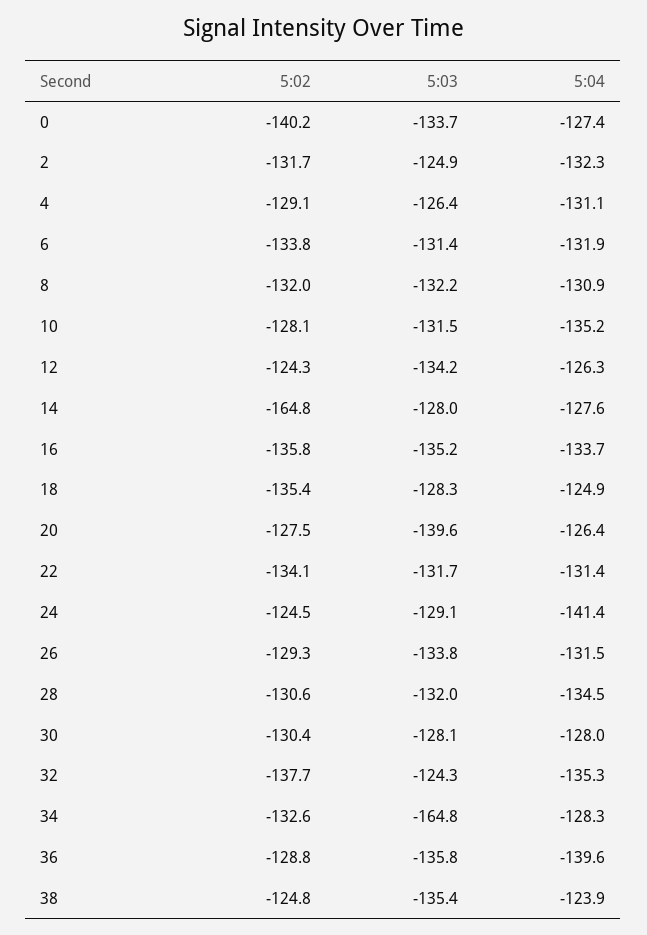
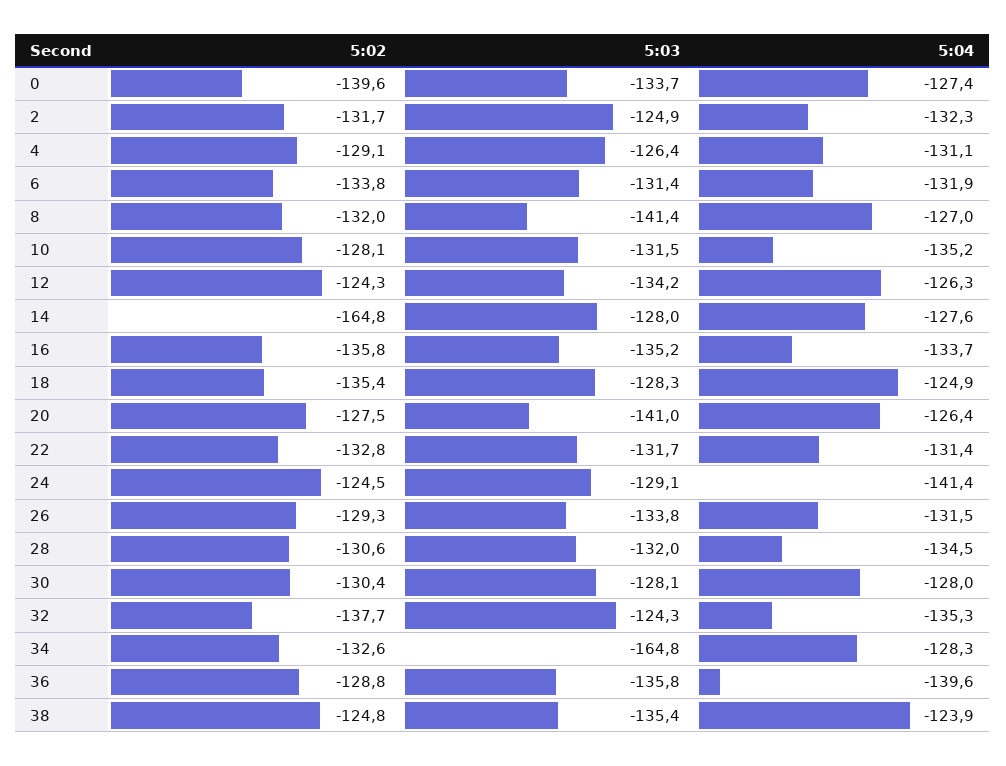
  {
    "5:02": {
-     "0": -140.2,
+     "0": -139.6,
      "2": -131.7,
      "4": -129.1,
      "6": -133.8,
      "8": -132,
      "10": -128.1,
      "12": -124.3,
      "14": -164.8,
      "16": -135.8,
      "18": -135.4,
      "20": -127.5,
-     "22": -134.1,
+     "22": -132.8,
      "24": -124.5,
      "26": -129.3,
      "28": -130.6,
      "30": -130.4,
      "32": -137.7,
      "34": -132.6,
      "36": -128.8,
      "38": -124.8
    },
    "5:03": {
      "0": -133.7,
      "2": -124.9,
      "4": -126.4,
      "6": -131.4,
-     "8": -132.2,
+     "8": -141.4,
      "10": -131.5,
      "12": -134.2,
      "14": -128,
      "16": -135.2,
      "18": -128.3,
-     "20": -139.6,
+     "20": -141,
      "22": -131.7,
      "24": -129.1,
      "26": -133.8,
      "28": -132,
      "30": -128.1,
      "32": -124.3,
      "34": -164.8,
      "36": -135.8,
      "38": -135.4
    },
    "5:04": {
      "0": -127.4,
      "2": -132.3,
      "4": -131.1,
      "6": -131.9,
-     "8": -130.9,
+     "8": -127,
      "10": -135.2,
      "12": -126.3,
      "14": -127.6,
      "16": -133.7,
      "18": -124.9,
      "20": -126.4,
      "22": -131.4,
      "24": -141.4,
      "26": -131.5,
      "28": -134.5,
      "30": -128,
      "32": -135.3,
      "34": -128.3,
      "36": -139.6,
      "38": -123.9
    }
  }

